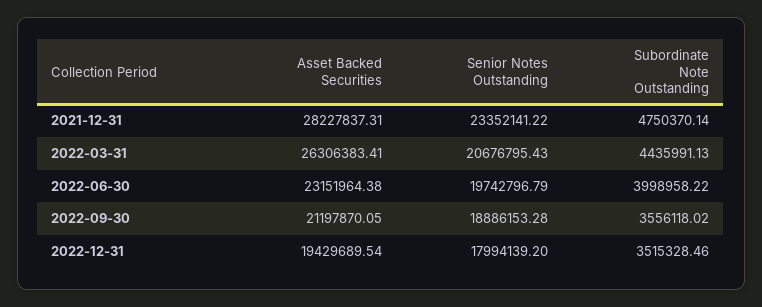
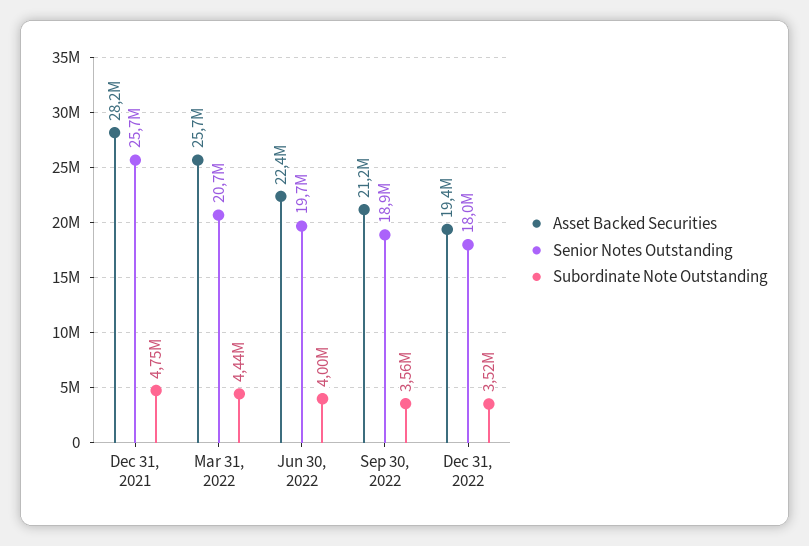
  {
    "Asset Backed Securities": {
      "2021-12-31": 28227837.31,
-     "2022-03-31": 26306383.41,
+     "2022-03-31": 25700000,
-     "2022-06-30": 23151964.38,
+     "2022-06-30": 22400000,
      "2022-09-30": 21197870.05,
      "2022-12-31": 19429689.54
    },
    "Senior Notes Outstanding": {
-     "2021-12-31": 23352141.22,
+     "2021-12-31": 25700000,
      "2022-03-31": 20676795.43,
      "2022-06-30": 19742796.79,
      "2022-09-30": 18886153.28,
      "2022-12-31": 17994139.2
    },
    "Subordinate Note Outstanding": {
      "2021-12-31": 4750370.14,
      "2022-03-31": 4435991.13,
      "2022-06-30": 3998958.22,
      "2022-09-30": 3556118.02,
      "2022-12-31": 3515328.46
    }
  }

